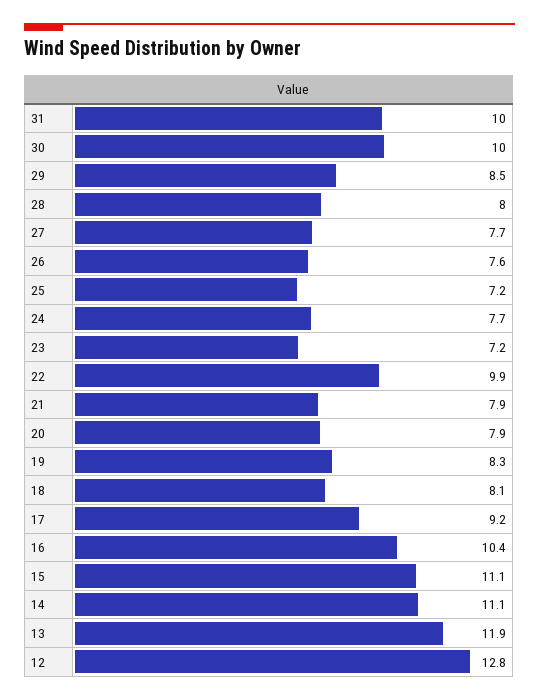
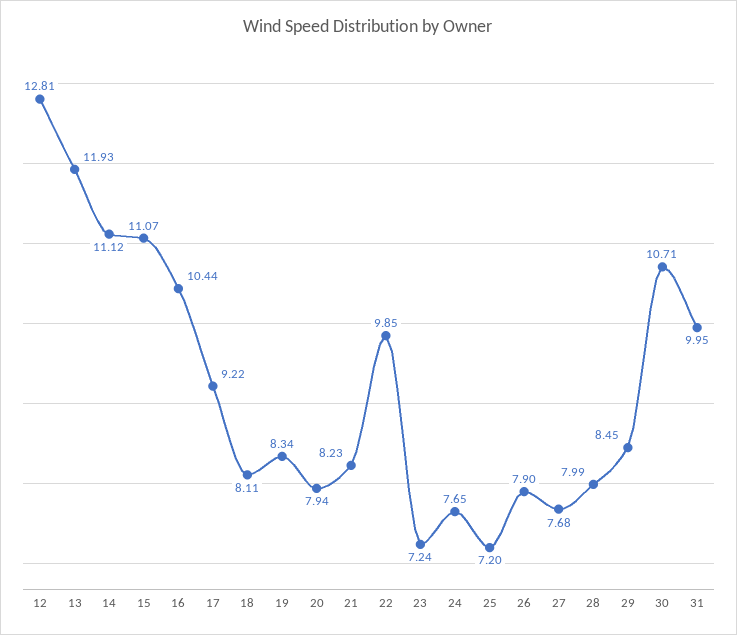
  {
    "31": 9.95,
-   "30": 10,
+   "30": 10.71,
    "29": 8.45,
    "28": 7.99,
    "27": 7.68,
-   "26": 7.6,
+   "26": 7.9,
    "25": 7.2,
    "24": 7.65,
    "23": 7.24,
    "22": 9.85,
-   "21": 7.9,
+   "21": 8.23,
    "20": 7.94,
    "19": 8.34,
    "18": 8.11,
    "17": 9.22,
    "16": 10.44,
    "15": 11.07,
    "14": 11.12,
    "13": 11.93,
    "12": 12.81
  }

